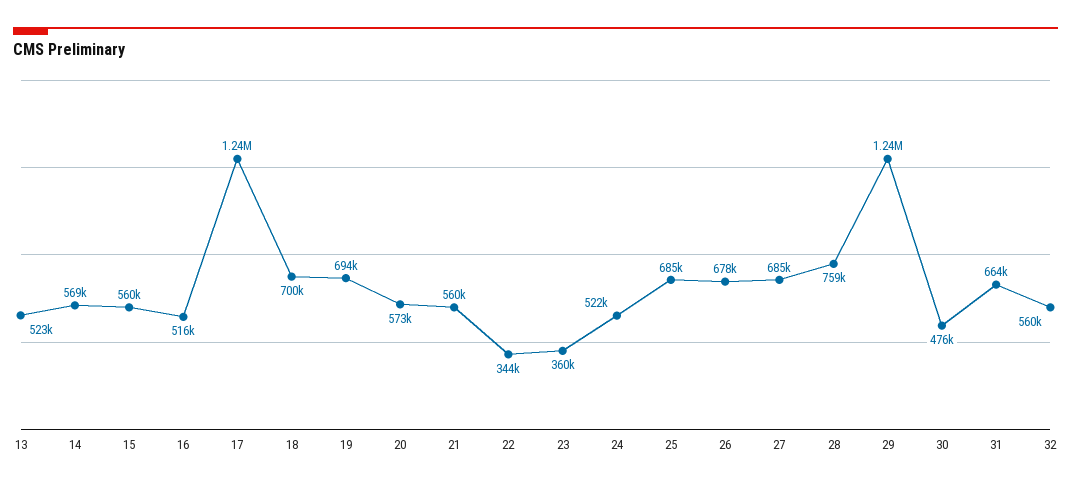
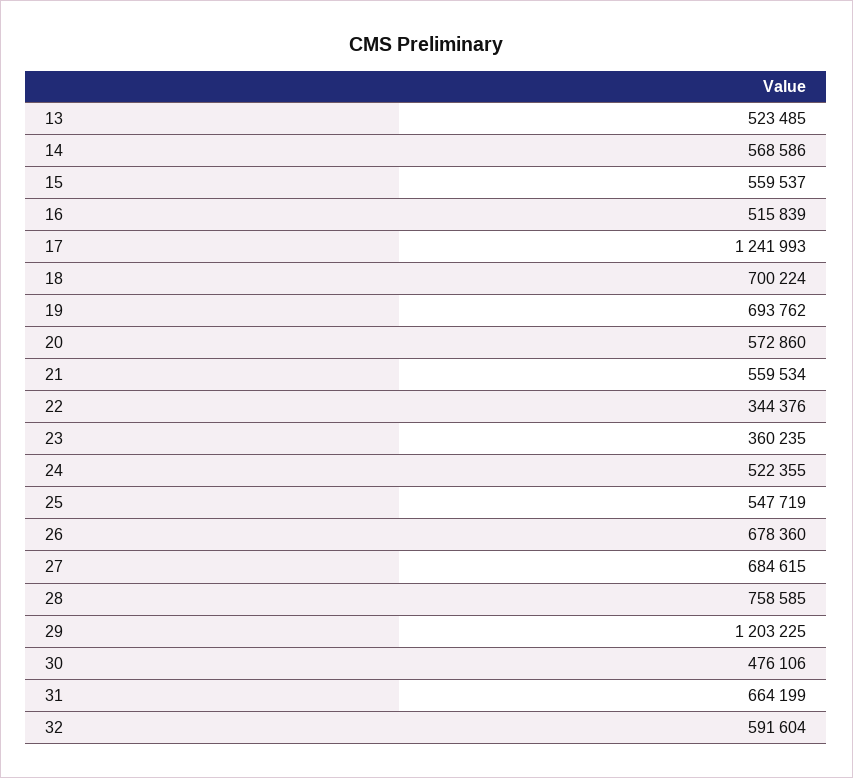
  {
    "13": 523485,
    "14": 568586,
    "15": 559537,
    "16": 515839,
    "17": 1241993,
    "18": 700224,
    "19": 693762,
    "20": 572860,
    "21": 559534,
    "22": 344376,
    "23": 360235,
    "24": 522355,
-   "25": 685000,
+   "25": 547719,
    "26": 678360,
    "27": 684615,
    "28": 758585,
-   "29": 1240000,
+   "29": 1203225,
    "30": 476106,
    "31": 664199,
-   "32": 560000
+   "32": 591604
  }

